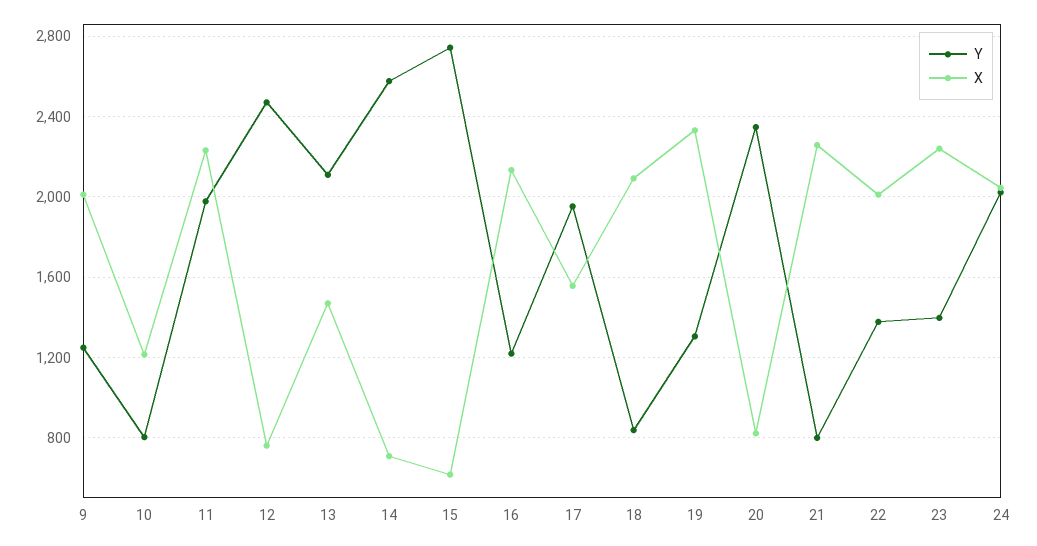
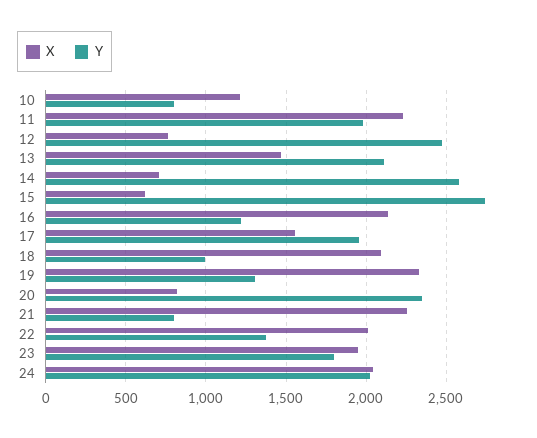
  {
    "Y": {
-     "9": 1250,
      "10": 800,
      "11": 2000,
      "12": 2450,
      "13": 2100,
      "14": 2600,
      "15": 2750,
      "16": 1200,
      "17": 1950,
-     "18": 850,
+     "18": 1000,
      "19": 1300,
      "20": 2350,
      "21": 800,
      "22": 1400,
-     "23": 1400,
+     "23": 1800,
      "24": 2000
    },
    "X": {
-     "9": 2000,
      "10": 1200,
      "11": 2250,
      "12": 750,
      "13": 1450,
      "14": 700,
      "15": 600,
      "16": 2150,
      "17": 1550,
      "18": 2100,
      "19": 2350,
      "20": 800,
      "21": 2250,
      "22": 2000,
-     "23": 2250,
+     "23": 1950,
      "24": 2050
    }
  }

